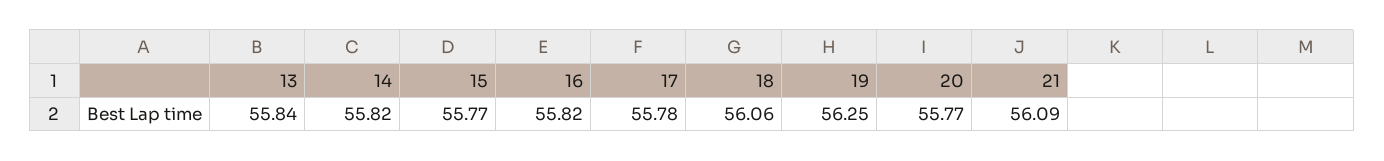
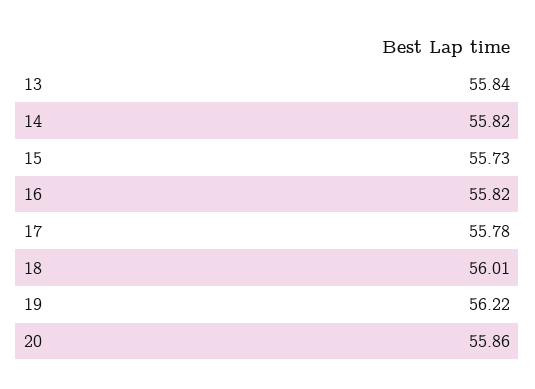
  {
    "13": 55.84,
    "14": 55.82,
-   "15": 55.77,
+   "15": 55.73,
    "16": 55.82,
    "17": 55.78,
-   "18": 56.06,
+   "18": 56.01,
-   "19": 56.25,
+   "19": 56.22,
-   "20": 55.77,
+   "20": 55.86
-   "21": 56.09
  }

